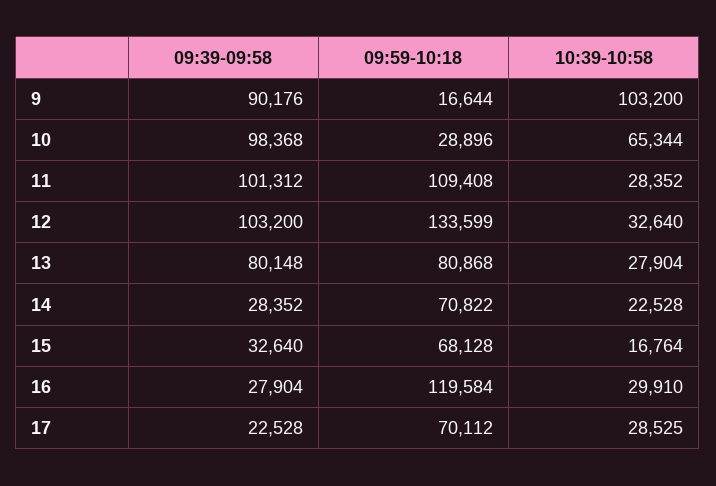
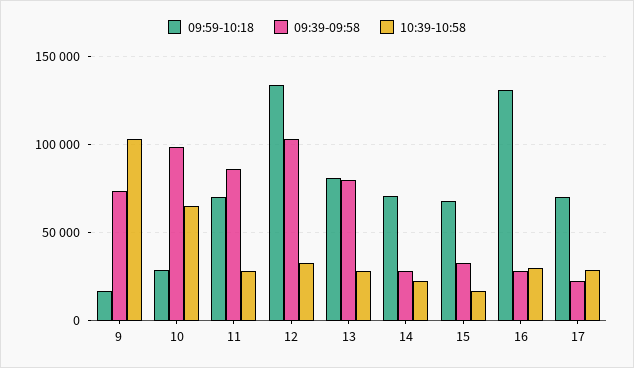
  {
    "09:39-09:58": {
-     "9": 90176,
+     "9": 75000,
      "10": 98368,
-     "11": 101312,
+     "11": 85000,
      "12": 103200,
      "13": 80148,
      "14": 28352,
      "15": 32640,
      "16": 27904,
      "17": 22528
    },
    "09:59-10:18": {
      "9": 16644,
      "10": 28896,
-     "11": 109408,
+     "11": 70000,
      "12": 133599,
      "13": 80868,
      "14": 70822,
      "15": 68128,
-     "16": 119584,
+     "16": 130000,
      "17": 70112
    },
    "10:39-10:58": {
      "9": 103200,
      "10": 65344,
      "11": 28352,
      "12": 32640,
      "13": 27904,
      "14": 22528,
      "15": 16764,
      "16": 29910,
      "17": 28525
    }
  }

